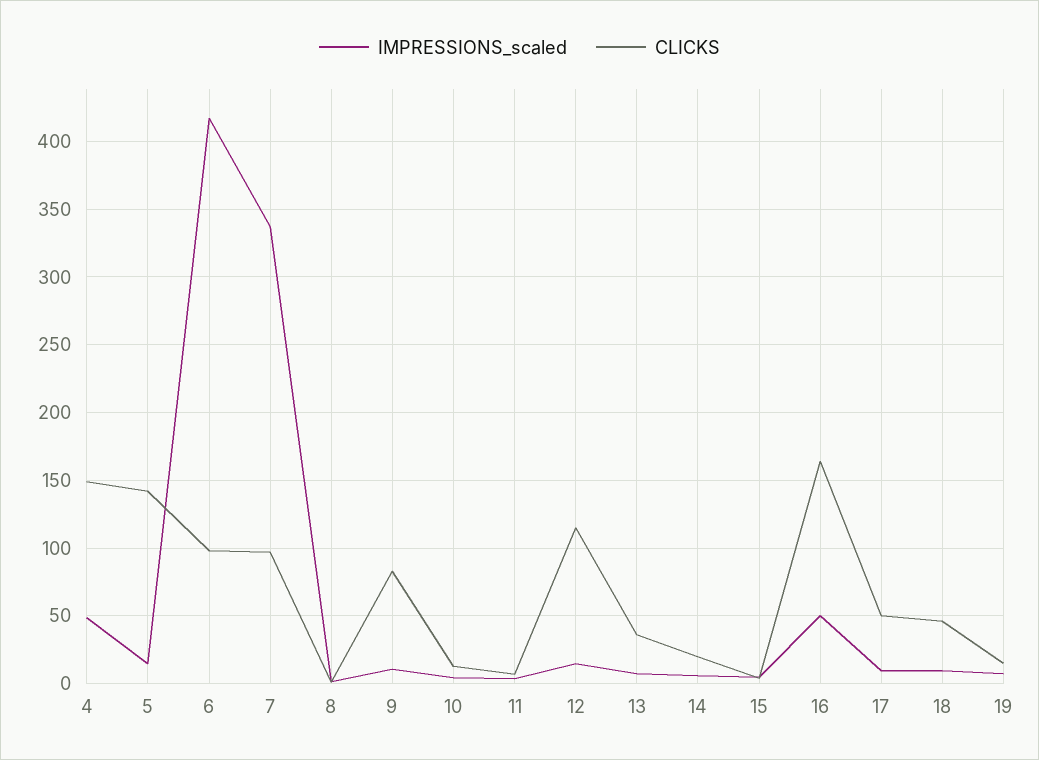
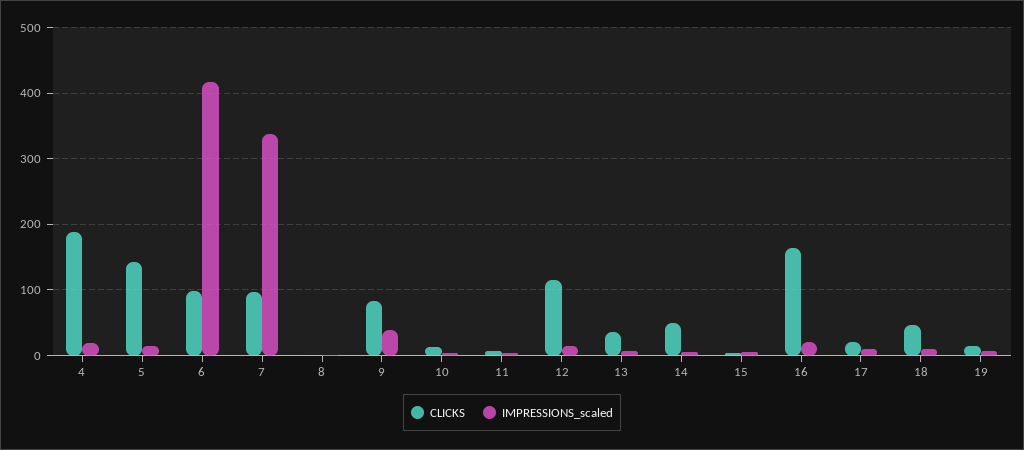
  {
    "IMPRESSIONS_scaled": {
-     "4": 50,
+     "4": 20,
      "5": 15,
      "6": 415,
      "7": 335,
      "8": 0,
-     "9": 10,
+     "9": 40,
      "10": 5,
      "11": 5,
      "12": 15,
      "13": 5,
      "14": 5,
      "15": 5,
-     "16": 50,
+     "16": 20,
      "17": 10,
      "18": 10,
      "19": 5
    },
    "CLICKS": {
-     "4": 150,
+     "4": 190,
      "5": 140,
      "6": 100,
      "7": 95,
      "8": 0,
      "9": 85,
      "10": 15,
      "11": 5,
      "12": 115,
      "13": 35,
-     "14": 20,
+     "14": 50,
      "15": 5,
      "16": 165,
-     "17": 50,
+     "17": 20,
      "18": 45,
      "19": 15
    }
  }

